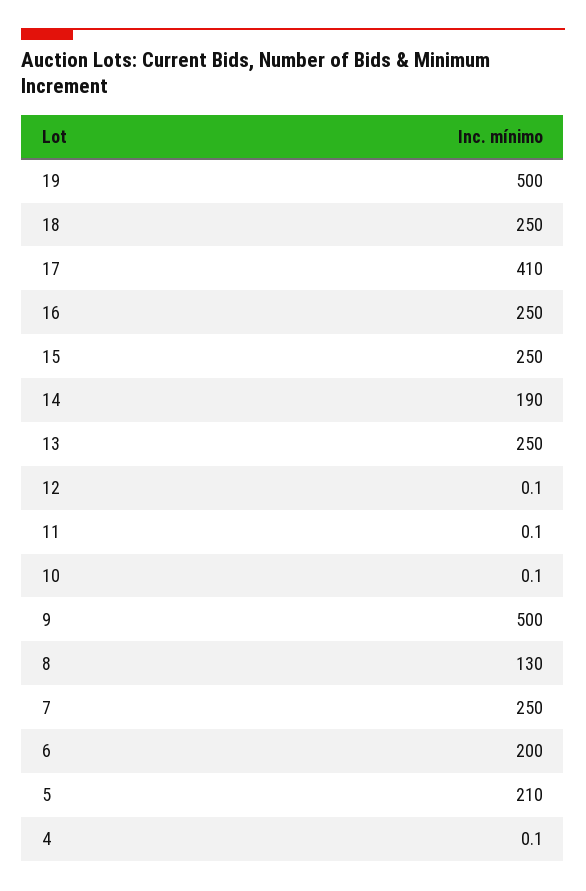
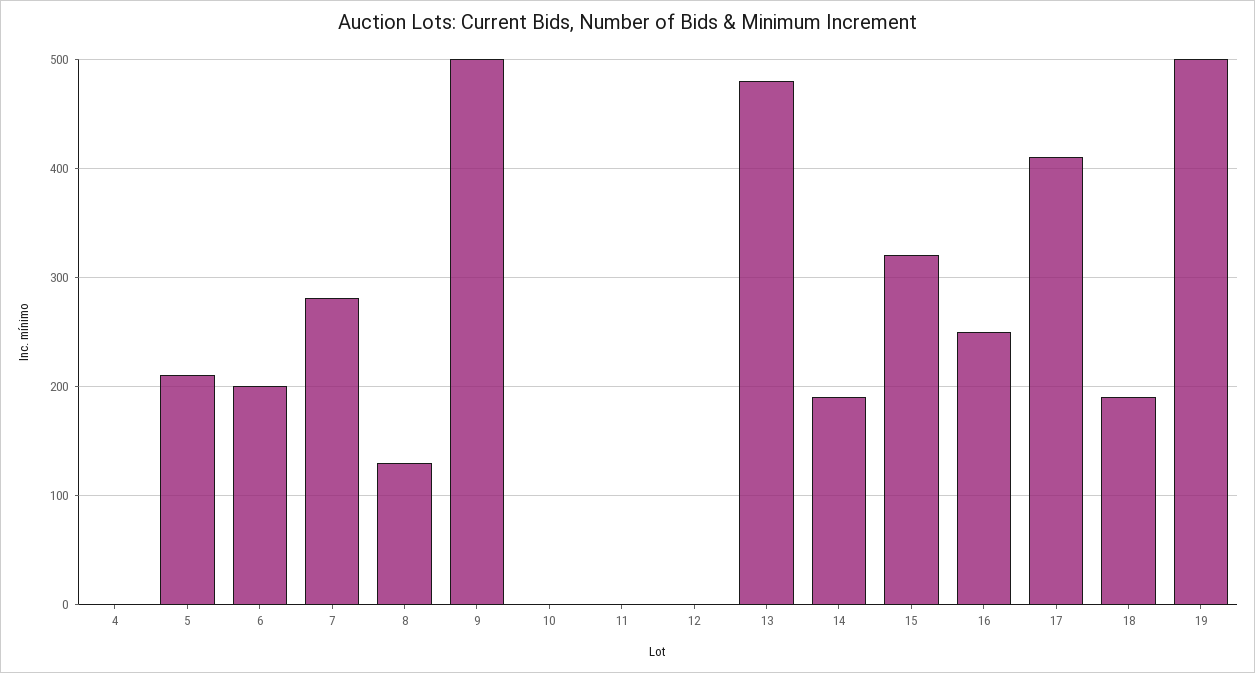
  {
    "19": 500,
-   "18": 250,
+   "18": 190,
    "17": 410,
    "16": 250,
-   "15": 250,
+   "15": 320,
    "14": 190,
-   "13": 250,
+   "13": 480,
    "12": 0.1,
    "11": 0.1,
    "10": 0.1,
    "9": 500,
    "8": 130,
-   "7": 250,
+   "7": 280,
    "6": 200,
    "5": 210,
    "4": 0.1
  }

